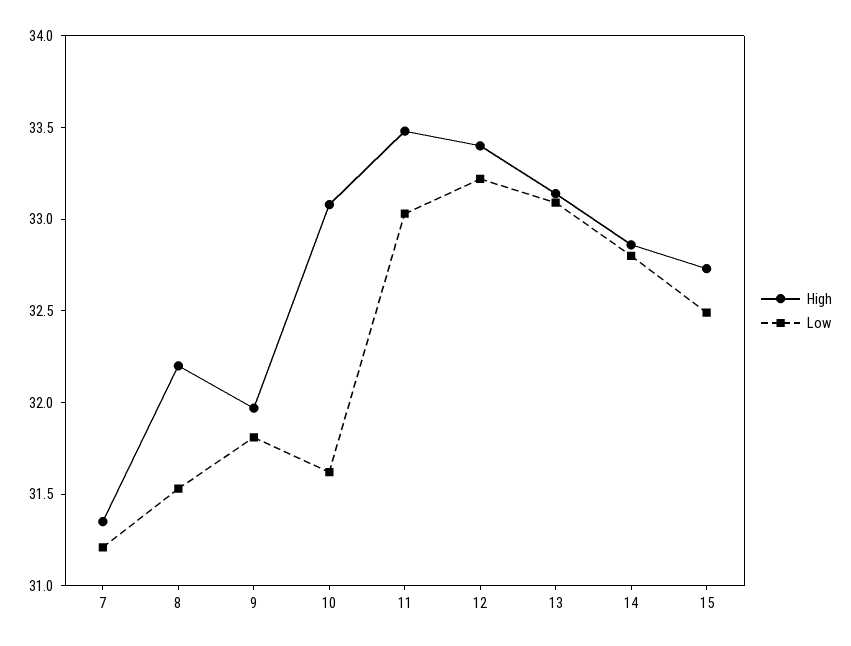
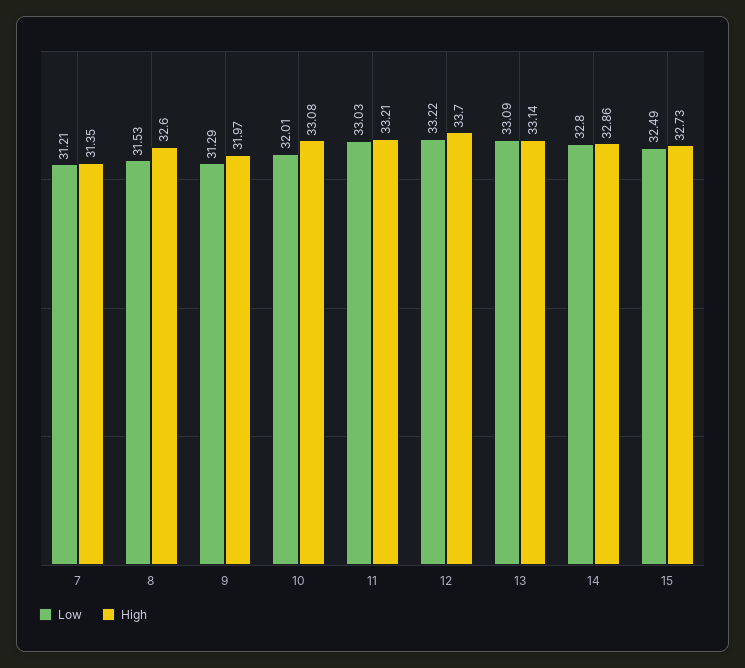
  {
    "High": {
      "7": 31.35,
-     "8": 32.2,
+     "8": 32.6,
      "9": 31.97,
      "10": 33.08,
-     "11": 33.5,
+     "11": 33.21,
-     "12": 33.4,
+     "12": 33.7,
      "13": 33.14,
      "14": 32.86,
      "15": 32.73
    },
    "Low": {
      "7": 31.21,
      "8": 31.53,
-     "9": 31.8,
+     "9": 31.29,
-     "10": 31.6,
+     "10": 32.01,
      "11": 33.03,
      "12": 33.22,
      "13": 33.09,
      "14": 32.8,
      "15": 32.49
    }
  }

